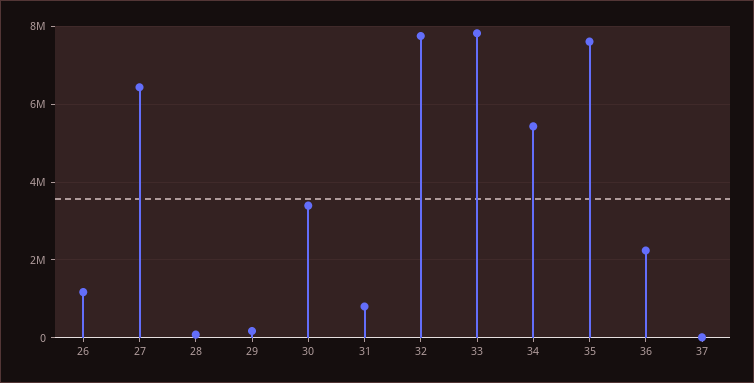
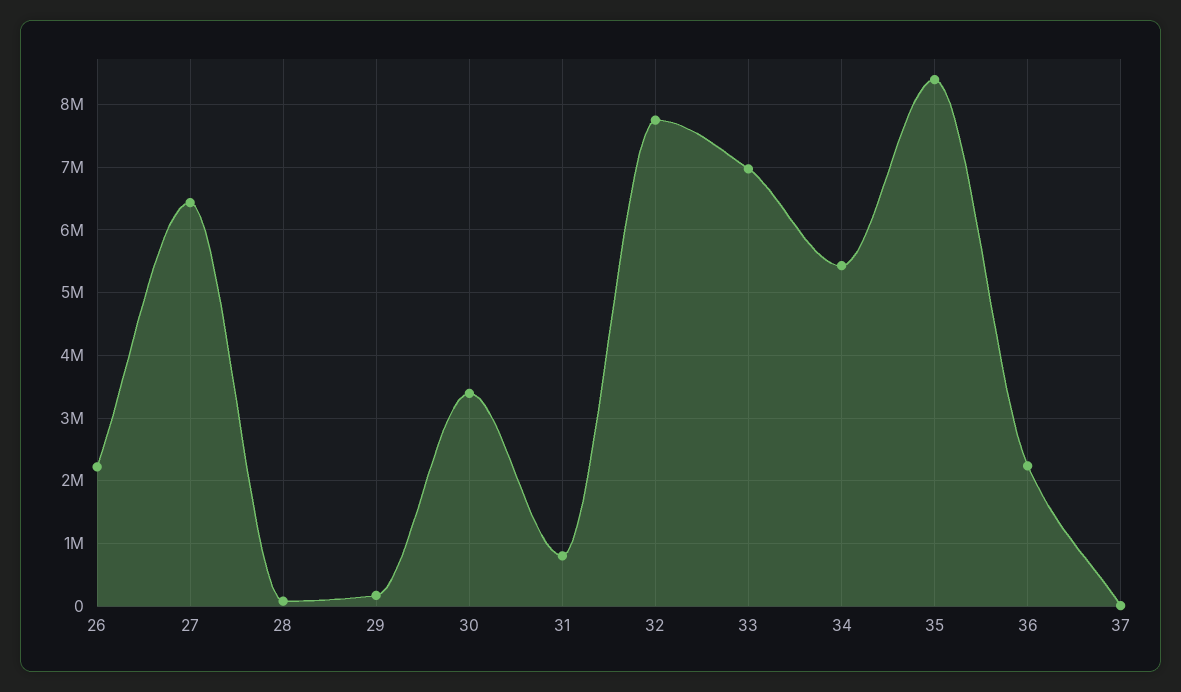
  {
-   "26": 1200000,
+   "26": 2200000,
    "27": 6400000,
    "28": 100000,
    "29": 200000,
    "30": 3400000,
    "31": 800000,
    "32": 7800000,
-   "33": 7800000,
+   "33": 7000000,
    "34": 5400000,
-   "35": 7600000,
+   "35": 8400000,
    "36": 2200000,
    "37": 0
  }

